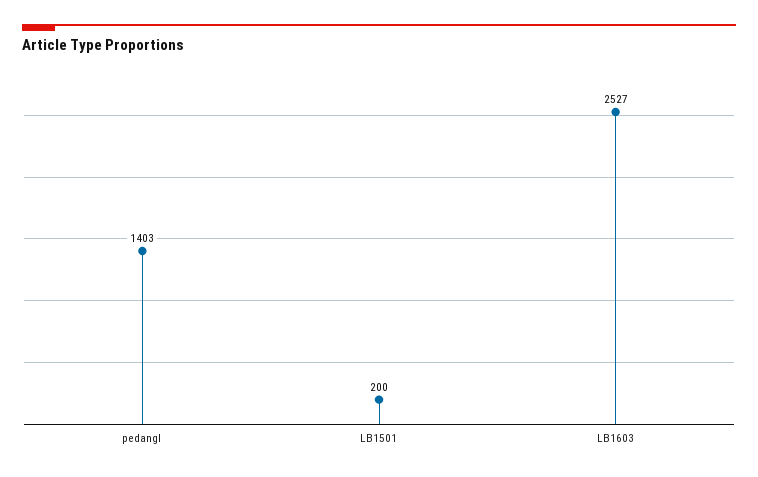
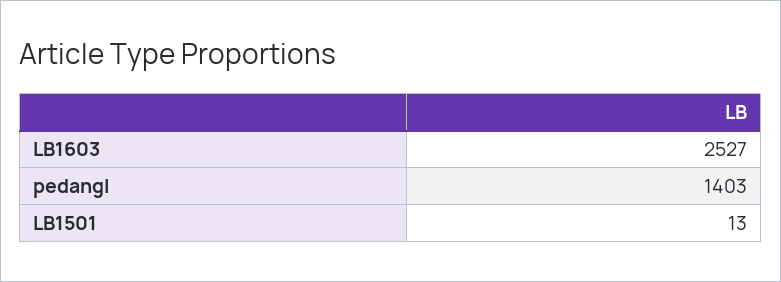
  {
    "pedangl": 1403,
-   "LB1501": 200,
+   "LB1501": 13,
    "LB1603": 2527
  }

